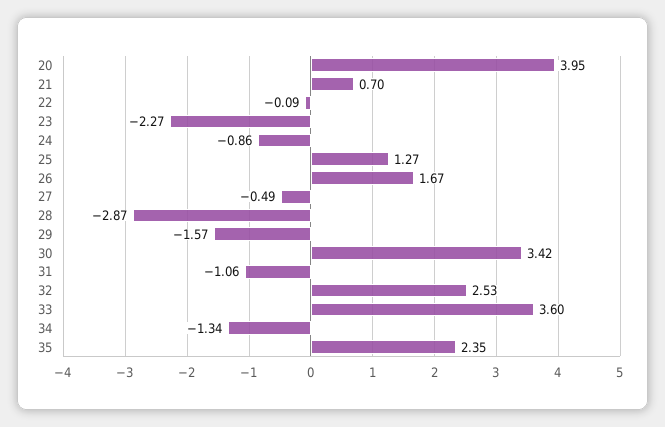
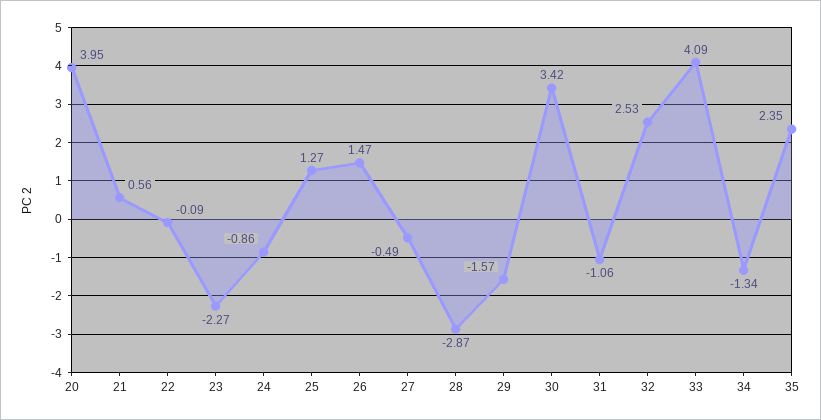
  {
    "20": 3.95,
-   "21": 0.7,
+   "21": 0.56,
    "22": -0.09,
    "23": -2.27,
    "24": -0.86,
    "25": 1.27,
-   "26": 1.67,
+   "26": 1.47,
    "27": -0.49,
    "28": -2.87,
    "29": -1.57,
    "30": 3.42,
    "31": -1.06,
    "32": 2.53,
-   "33": 3.6,
+   "33": 4.09,
    "34": -1.34,
    "35": 2.35
  }

